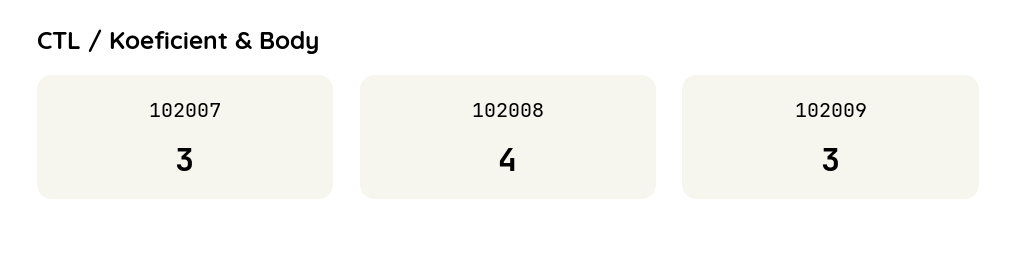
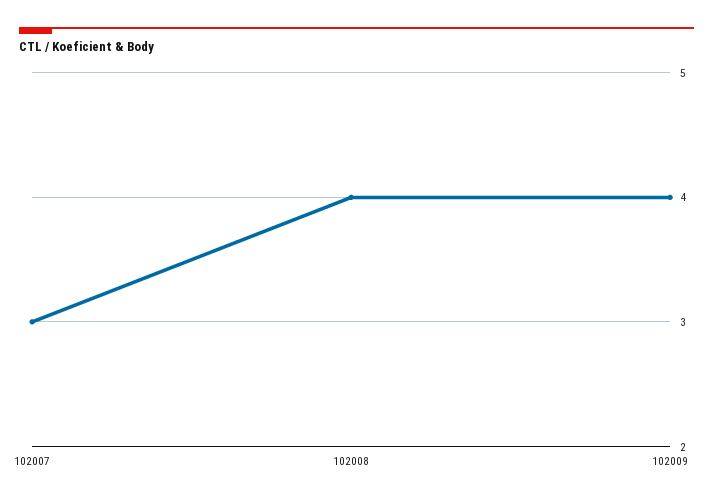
  {
    "102007": 3,
    "102008": 4,
-   "102009": 3
+   "102009": 4
  }

